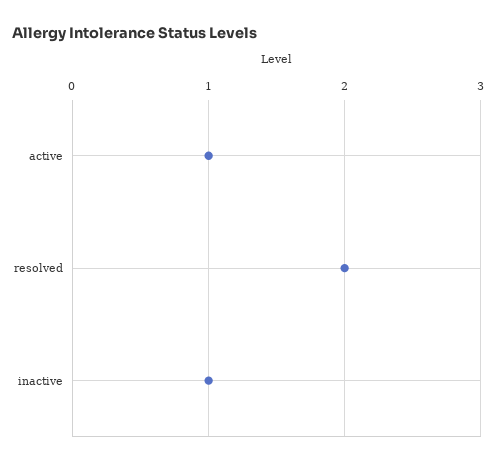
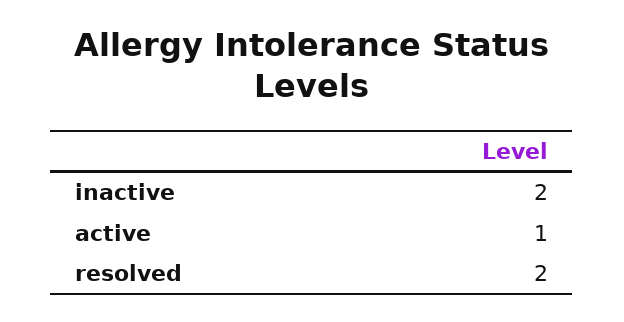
  {
    "active": 1,
    "resolved": 2,
-   "inactive": 1
+   "inactive": 2
  }

